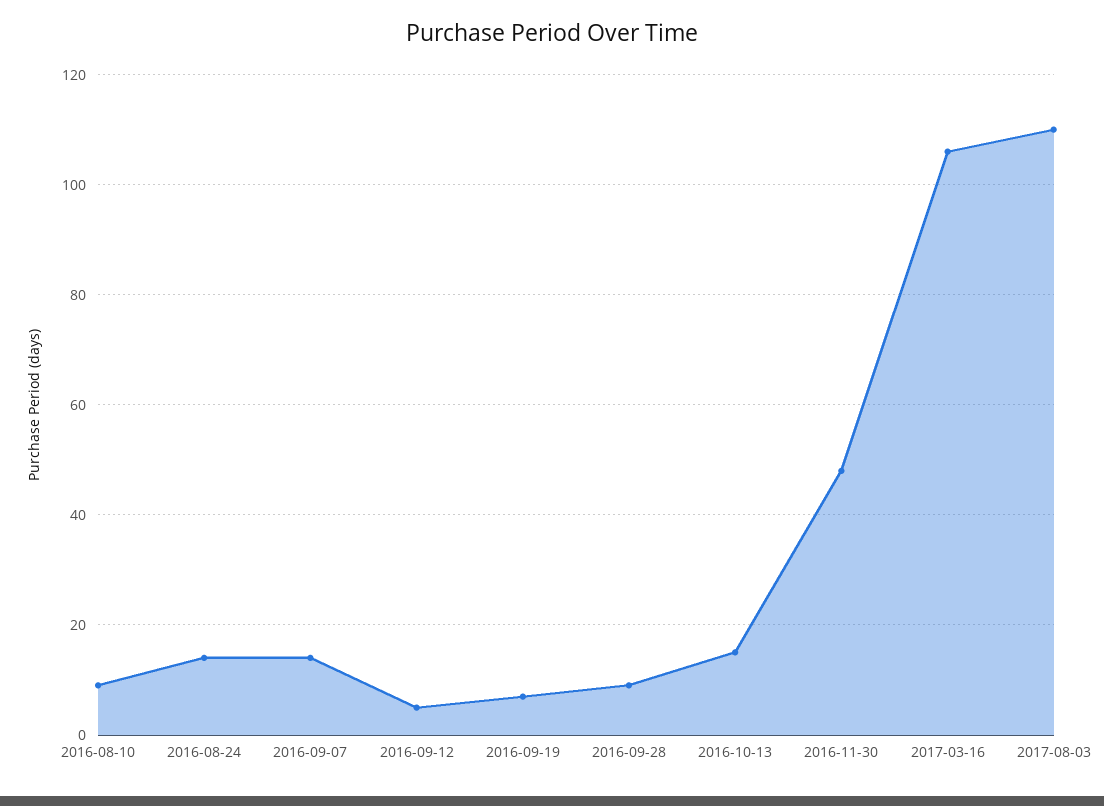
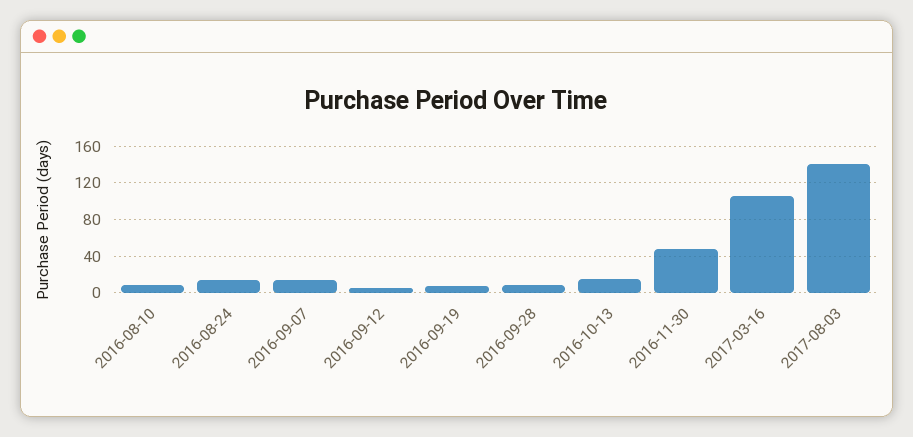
  {
    "2016-08-10": 10,
    "2016-08-24": 15,
    "2016-09-07": 15,
    "2016-09-12": 5,
    "2016-09-19": 5,
    "2016-09-28": 10,
    "2016-10-13": 15,
    "2016-11-30": 50,
    "2017-03-16": 105,
-   "2017-08-03": 110
+   "2017-08-03": 140
  }

